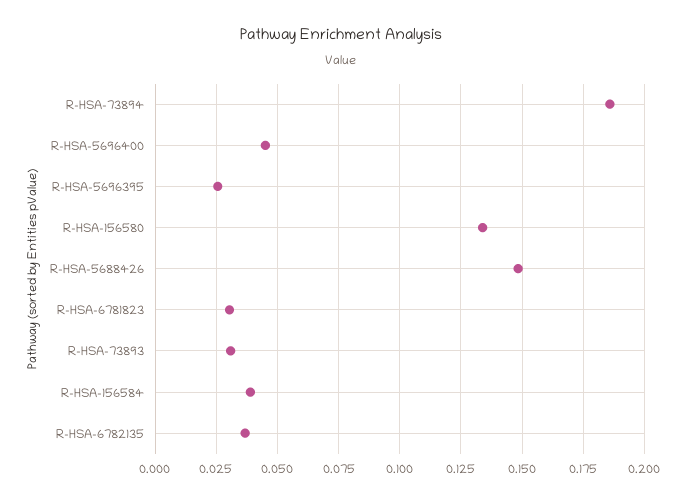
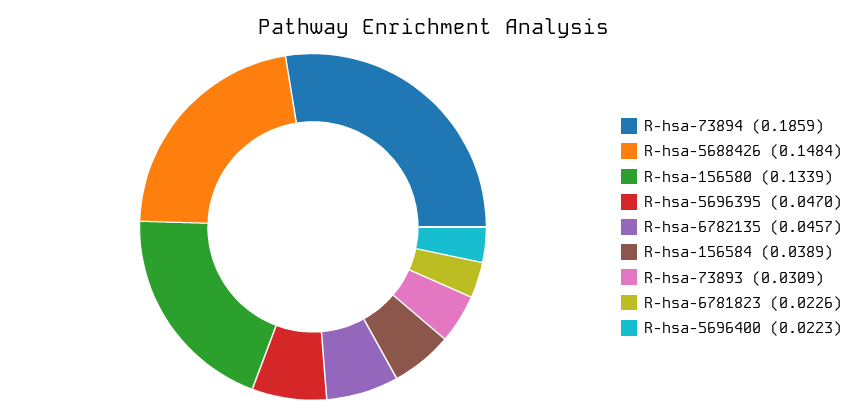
  {
    "R-HSA-73894": 0.1859,
-   "R-HSA-5696400": 0.045,
+   "R-HSA-5696400": 0.0223,
-   "R-HSA-5696395": 0.025,
+   "R-HSA-5696395": 0.047,
    "R-HSA-156580": 0.1339,
    "R-HSA-5688426": 0.1484,
-   "R-HSA-6781823": 0.03,
+   "R-HSA-6781823": 0.0226,
    "R-HSA-73893": 0.0309,
    "R-HSA-156584": 0.0389,
-   "R-HSA-6782135": 0.0375
+   "R-HSA-6782135": 0.0457
  }

